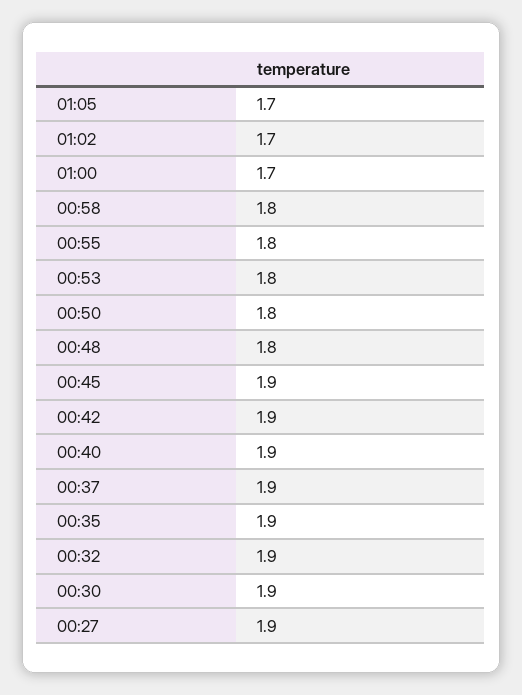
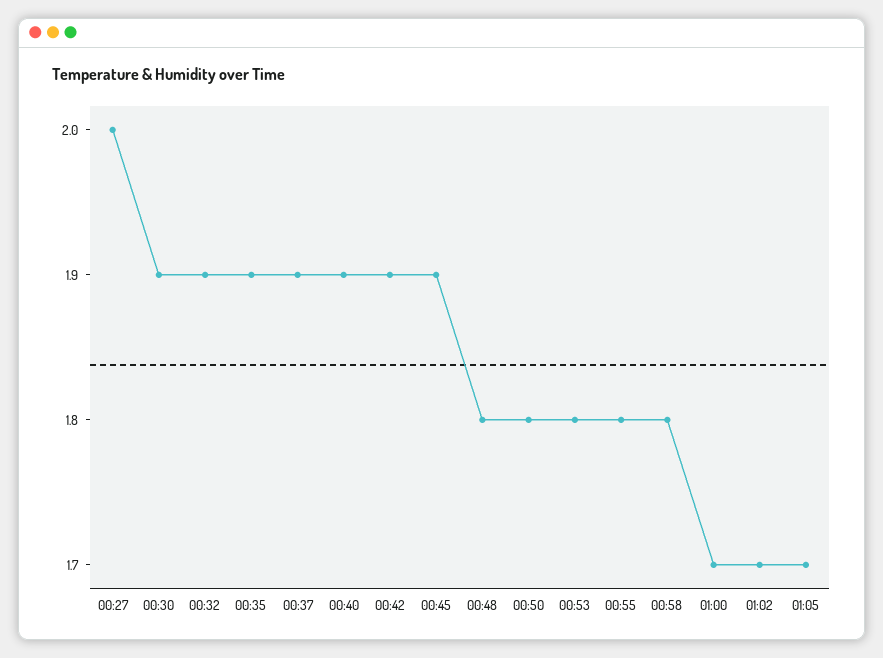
  {
    "01:05": 1.7,
    "01:02": 1.7,
    "01:00": 1.7,
    "00:58": 1.8,
    "00:55": 1.8,
    "00:53": 1.8,
    "00:50": 1.8,
    "00:48": 1.8,
    "00:45": 1.9,
    "00:42": 1.9,
    "00:40": 1.9,
    "00:37": 1.9,
    "00:35": 1.9,
    "00:32": 1.9,
    "00:30": 1.9,
-   "00:27": 1.9
+   "00:27": 2
  }

